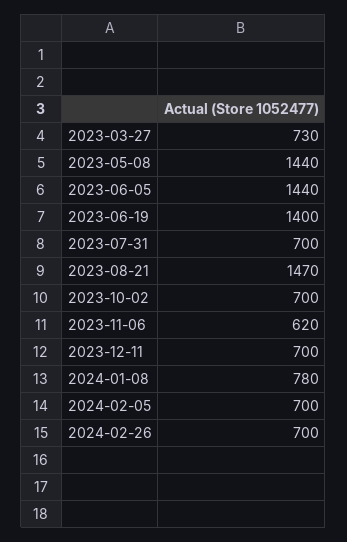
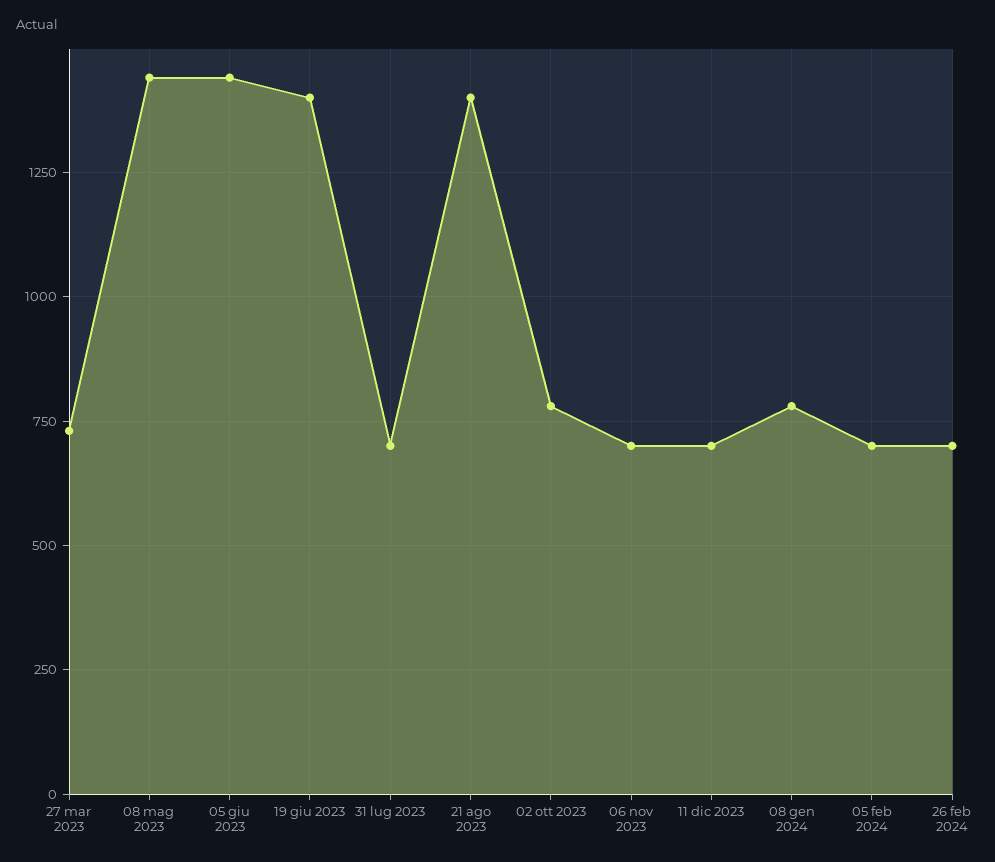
  {
    "2023-03-27": 730,
    "2023-05-08": 1440,
    "2023-06-05": 1440,
    "2023-06-19": 1400,
    "2023-07-31": 700,
-   "2023-08-21": 1470,
+   "2023-08-21": 1400,
-   "2023-10-02": 700,
+   "2023-10-02": 775,
-   "2023-11-06": 620,
+   "2023-11-06": 700,
    "2023-12-11": 700,
    "2024-01-08": 780,
    "2024-02-05": 700,
    "2024-02-26": 700
  }

